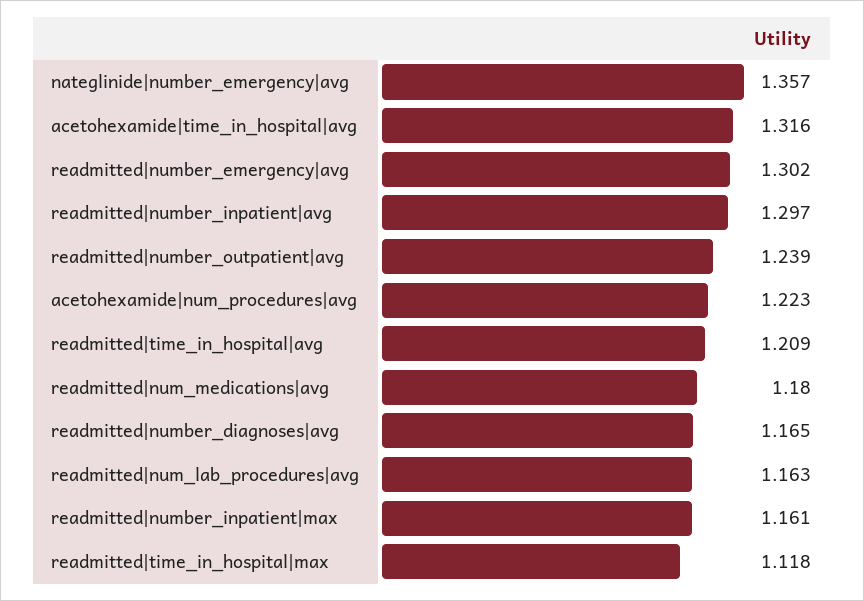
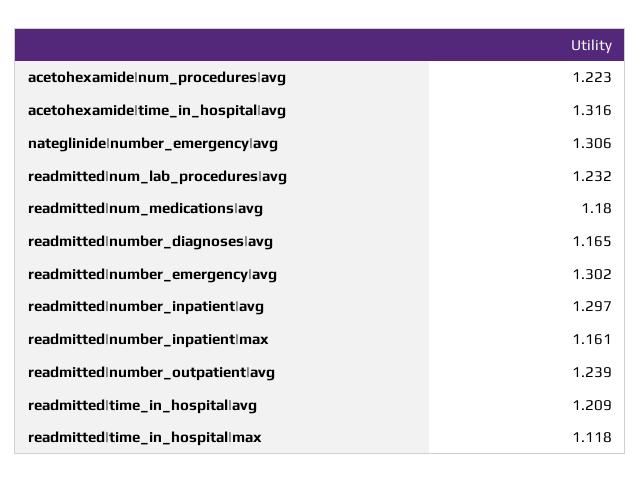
  {
-   "nateglinide|number_emergency|avg": 1.357,
+   "nateglinide|number_emergency|avg": 1.306,
    "acetohexamide|time_in_hospital|avg": 1.316,
    "readmitted|number_emergency|avg": 1.302,
    "readmitted|number_inpatient|avg": 1.297,
    "readmitted|number_outpatient|avg": 1.239,
    "acetohexamide|num_procedures|avg": 1.223,
    "readmitted|time_in_hospital|avg": 1.209,
    "readmitted|num_medications|avg": 1.18,
    "readmitted|number_diagnoses|avg": 1.165,
-   "readmitted|num_lab_procedures|avg": 1.163,
+   "readmitted|num_lab_procedures|avg": 1.232,
    "readmitted|number_inpatient|max": 1.161,
    "readmitted|time_in_hospital|max": 1.118
  }

